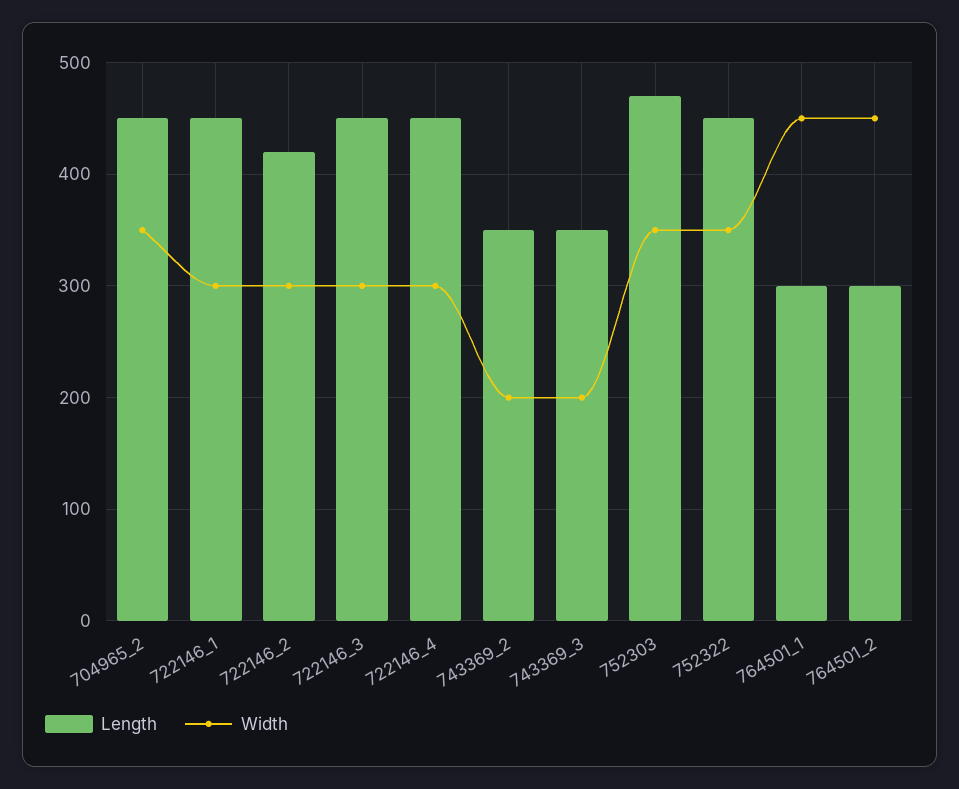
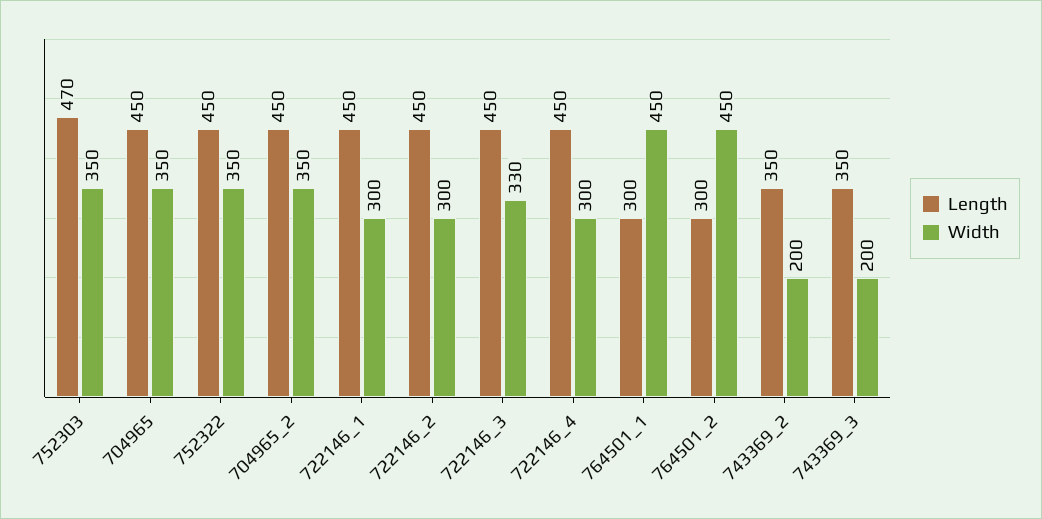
  {
    "Length": {
      "704965_2": 450,
      "722146_1": 450,
-     "722146_2": 420,
+     "722146_2": 450,
      "722146_3": 450,
      "722146_4": 450,
      "743369_2": 350,
      "743369_3": 350,
      "752303": 470,
      "752322": 450,
      "764501_1": 300,
-     "764501_2": 300
+     "764501_2": 300,
+     "704965": 450
    },
    "Width": {
      "704965_2": 350,
      "722146_1": 300,
      "722146_2": 300,
-     "722146_3": 300,
+     "722146_3": 330,
      "722146_4": 300,
      "743369_2": 200,
      "743369_3": 200,
      "752303": 350,
      "752322": 350,
      "764501_1": 450,
-     "764501_2": 450
+     "764501_2": 450,
+     "704965": 350
    }
  }

